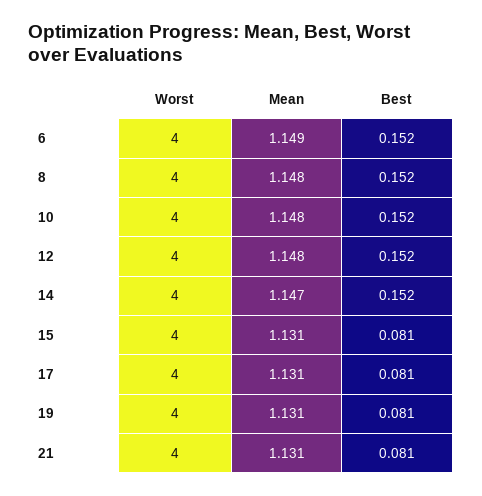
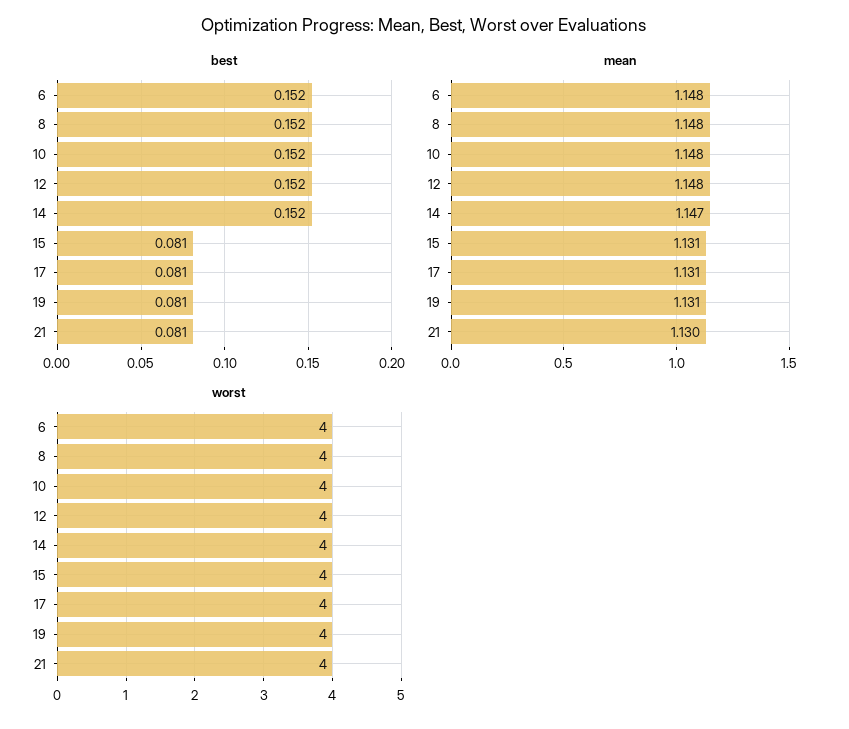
  {
    "Worst": {
      "6": 4,
      "8": 4,
      "10": 4,
      "12": 4,
      "14": 4,
      "15": 4,
      "17": 4,
      "19": 4,
      "21": 4
    },
    "Mean": {
-     "6": 1.149,
+     "6": 1.148,
      "8": 1.148,
      "10": 1.148,
      "12": 1.148,
      "14": 1.147,
      "15": 1.131,
      "17": 1.131,
      "19": 1.131,
-     "21": 1.131
+     "21": 1.13
    },
    "Best": {
      "6": 0.152,
      "8": 0.152,
      "10": 0.152,
      "12": 0.152,
      "14": 0.152,
      "15": 0.081,
      "17": 0.081,
      "19": 0.081,
      "21": 0.081
    }
  }

